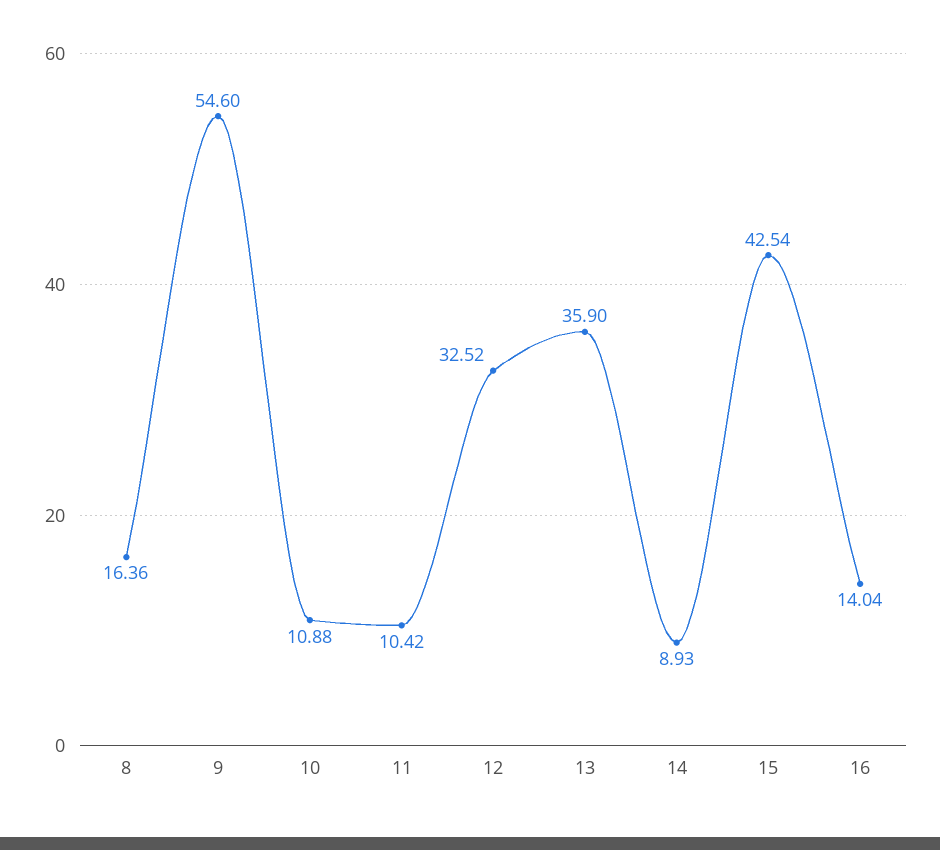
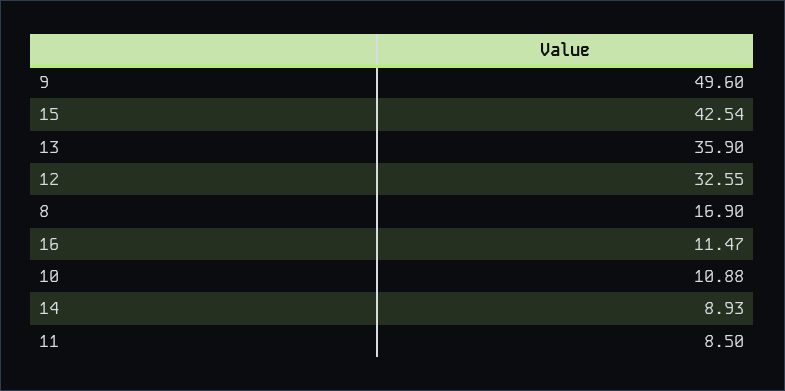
  {
-   "8": 16.36,
+   "8": 16.9,
-   "9": 54.6,
+   "9": 49.6,
    "10": 10.88,
-   "11": 10.42,
+   "11": 8.5,
-   "12": 32.52,
+   "12": 32.55,
    "13": 35.9,
    "14": 8.93,
    "15": 42.54,
-   "16": 14.04
+   "16": 11.47
  }

